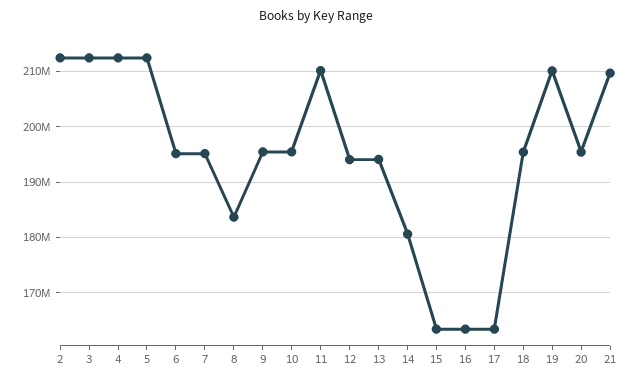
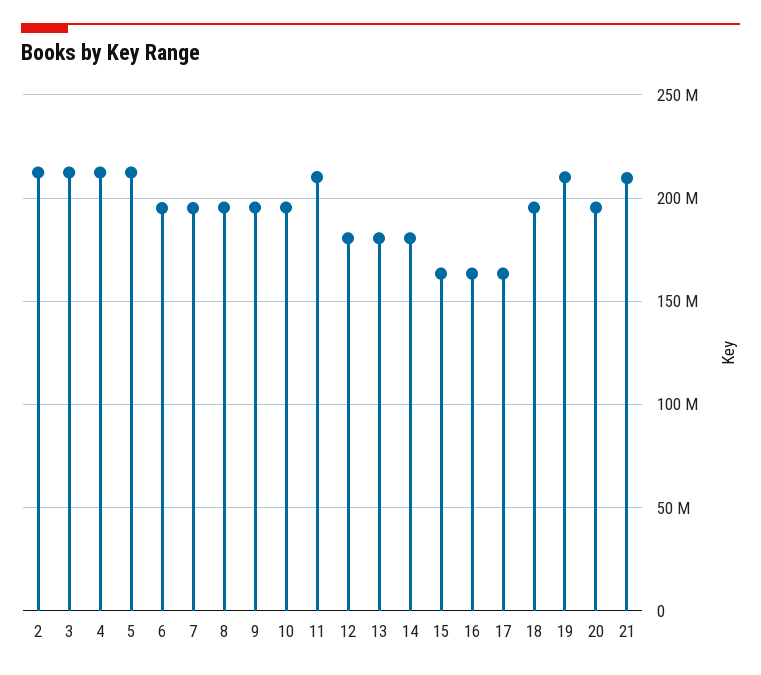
  {
    "2": 212000000,
    "3": 212000000,
    "4": 212000000,
    "5": 212000000,
    "6": 196000000,
    "7": 196000000,
-   "8": 184000000,
+   "8": 195000000,
    "9": 196000000,
    "10": 196000000,
    "11": 210000000,
-   "12": 194000000,
+   "12": 180000000,
-   "13": 194000000,
+   "13": 180000000,
    "14": 180000000,
    "15": 164000000,
    "16": 164000000,
    "17": 164000000,
    "18": 196000000,
    "19": 210000000,
    "20": 196000000,
    "21": 210000000
  }

